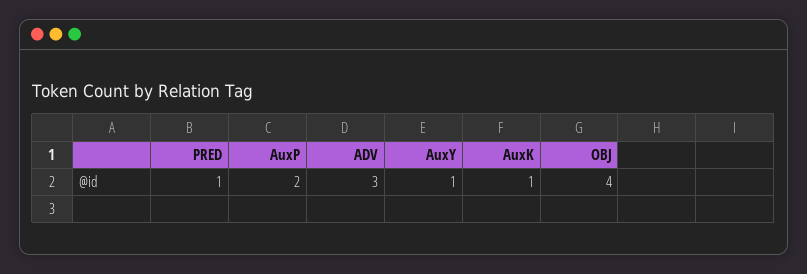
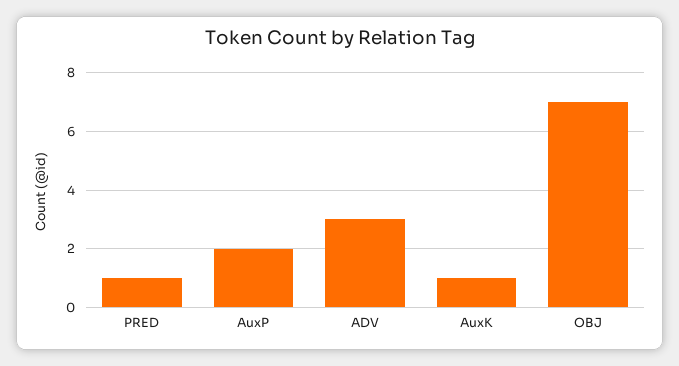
  {
    "PRED": 1,
    "AuxP": 2,
    "ADV": 3,
-   "AuxY": 1,
    "AuxK": 1,
-   "OBJ": 4
+   "OBJ": 7
  }

